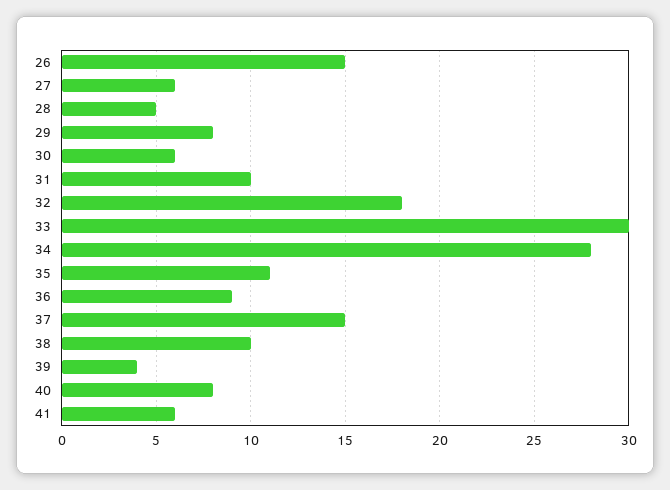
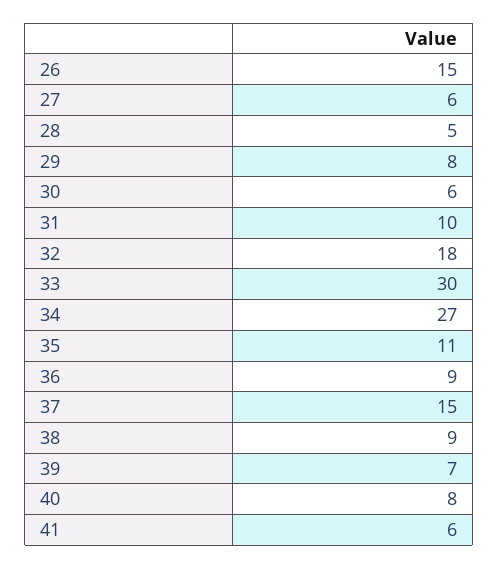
  {
    "26": 15,
    "27": 6,
    "28": 5,
    "29": 8,
    "30": 6,
    "31": 10,
    "32": 18,
    "33": 30,
-   "34": 28,
+   "34": 27,
    "35": 11,
    "36": 9,
    "37": 15,
-   "38": 10,
+   "38": 9,
-   "39": 4,
+   "39": 7,
    "40": 8,
    "41": 6
  }

